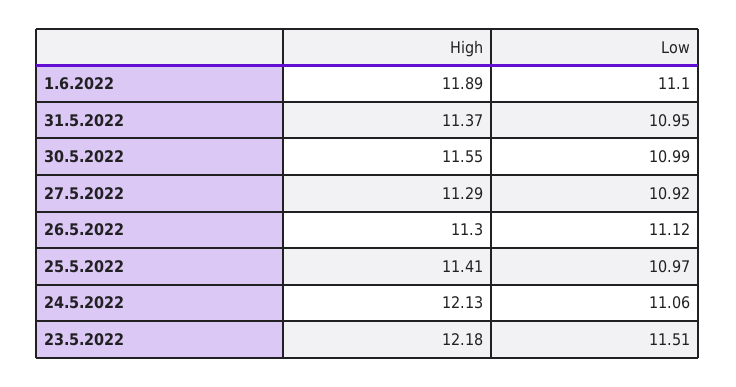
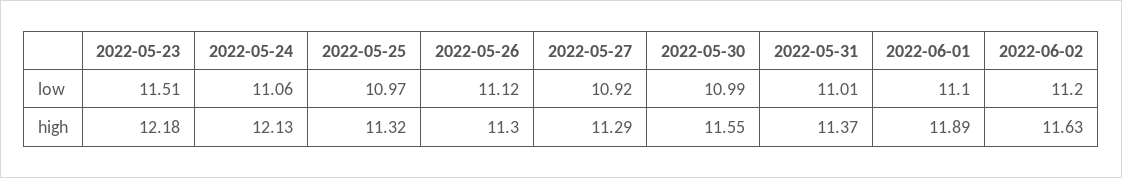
  {
    "High": {
      "1.6.2022": 11.89,
      "31.5.2022": 11.37,
      "30.5.2022": 11.55,
      "27.5.2022": 11.29,
      "26.5.2022": 11.3,
-     "25.5.2022": 11.41,
+     "25.5.2022": 11.32,
      "24.5.2022": 12.13,
-     "23.5.2022": 12.18
+     "23.5.2022": 12.18,
+     "2022-06-02": 11.63
    },
    "Low": {
      "1.6.2022": 11.1,
-     "31.5.2022": 10.95,
+     "31.5.2022": 11.01,
      "30.5.2022": 10.99,
      "27.5.2022": 10.92,
      "26.5.2022": 11.12,
      "25.5.2022": 10.97,
      "24.5.2022": 11.06,
-     "23.5.2022": 11.51
+     "23.5.2022": 11.51,
+     "2022-06-02": 11.2
    }
  }

